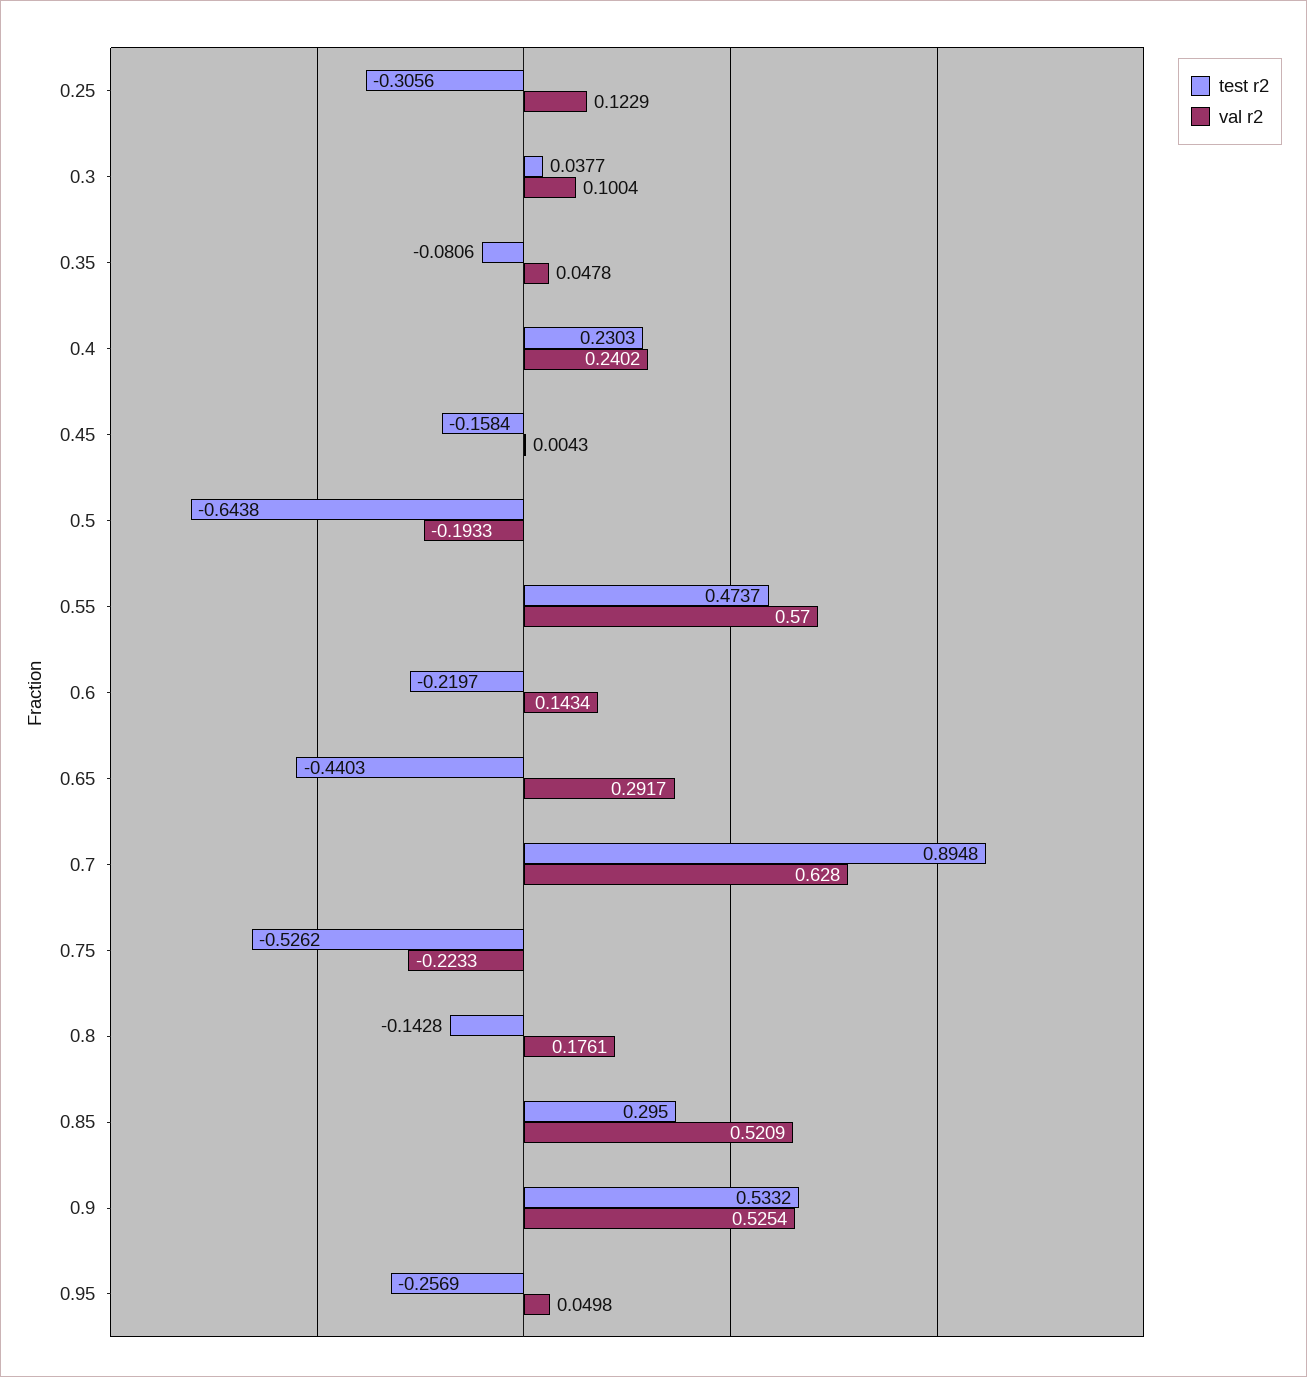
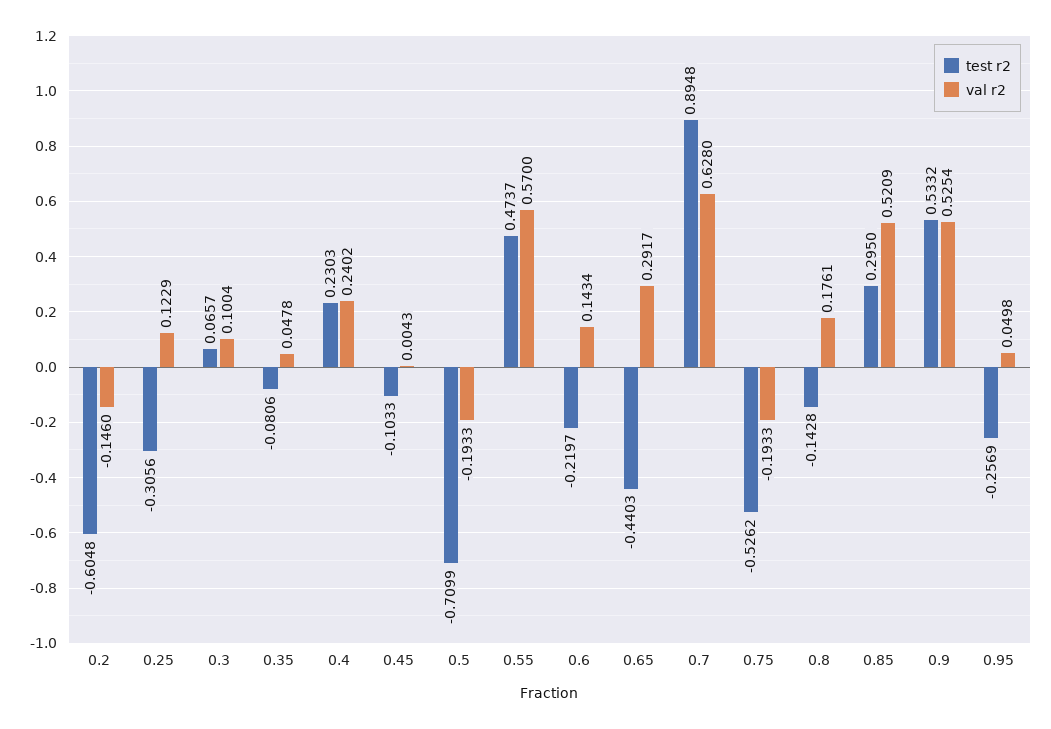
  {
    "test r2": {
      "0.25": -0.3056,
-     "0.3": 0.0377,
+     "0.3": 0.0657,
      "0.35": -0.0806,
      "0.4": 0.2303,
-     "0.45": -0.1584,
+     "0.45": -0.1033,
-     "0.5": -0.6438,
+     "0.5": -0.7099,
      "0.55": 0.4737,
      "0.6": -0.2197,
      "0.65": -0.4403,
      "0.7": 0.8948,
      "0.75": -0.5262,
      "0.8": -0.1428,
      "0.85": 0.295,
      "0.9": 0.5332,
-     "0.95": -0.2569
+     "0.95": -0.2569,
+     "0.2": -0.6048
    },
    "val r2": {
      "0.25": 0.1229,
      "0.3": 0.1004,
      "0.35": 0.0478,
      "0.4": 0.2402,
      "0.45": 0.0043,
      "0.5": -0.1933,
      "0.55": 0.57,
      "0.6": 0.1434,
      "0.65": 0.2917,
      "0.7": 0.628,
-     "0.75": -0.2233,
+     "0.75": -0.1933,
      "0.8": 0.1761,
      "0.85": 0.5209,
      "0.9": 0.5254,
-     "0.95": 0.0498
+     "0.95": 0.0498,
+     "0.2": -0.146
    }
  }

